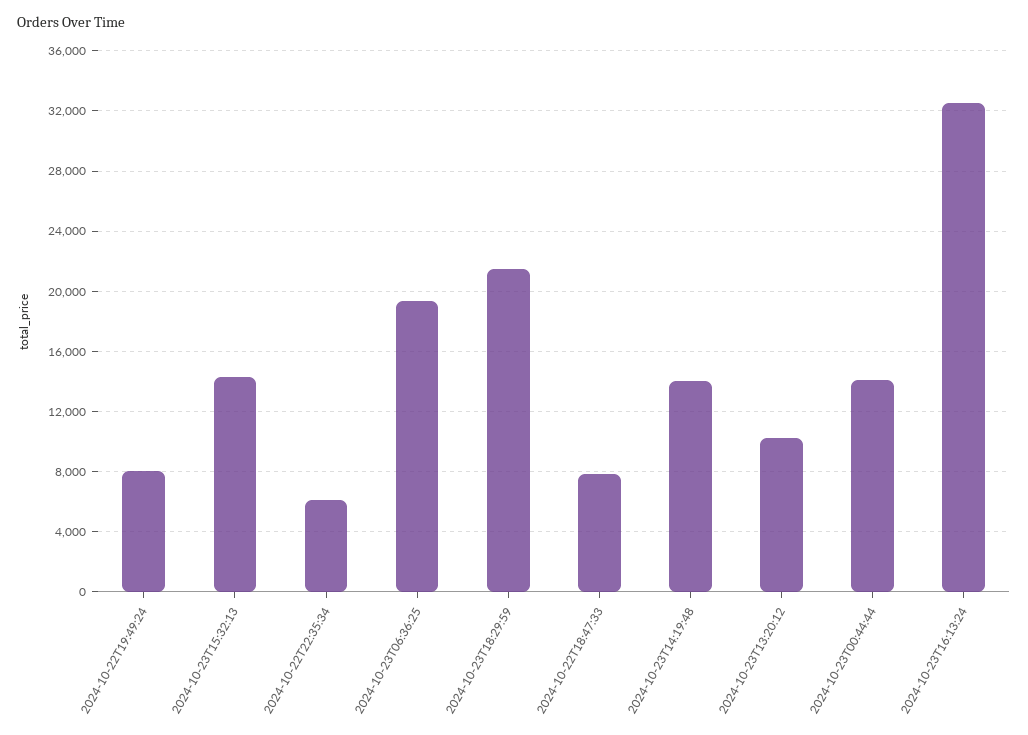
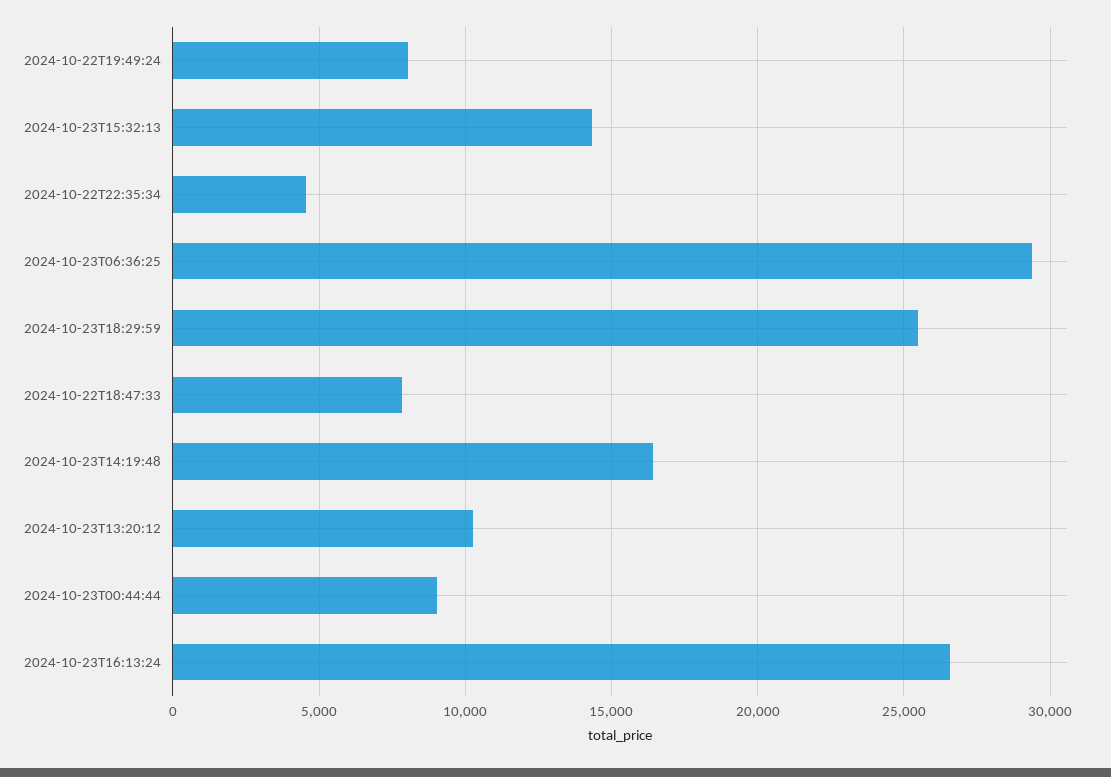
  {
    "2024-10-22T19:49:24": 8000,
    "2024-10-23T15:32:13": 14500,
-   "2024-10-22T22:35:34": 6000,
+   "2024-10-22T22:35:34": 4500,
-   "2024-10-23T06:36:25": 19500,
+   "2024-10-23T06:36:25": 29500,
-   "2024-10-23T18:29:59": 21500,
+   "2024-10-23T18:29:59": 25500,
    "2024-10-22T18:47:33": 8000,
-   "2024-10-23T14:19:48": 14000,
+   "2024-10-23T14:19:48": 16500,
    "2024-10-23T13:20:12": 10500,
-   "2024-10-23T00:44:44": 14000,
+   "2024-10-23T00:44:44": 9000,
-   "2024-10-23T16:13:24": 32500
+   "2024-10-23T16:13:24": 26500
  }

